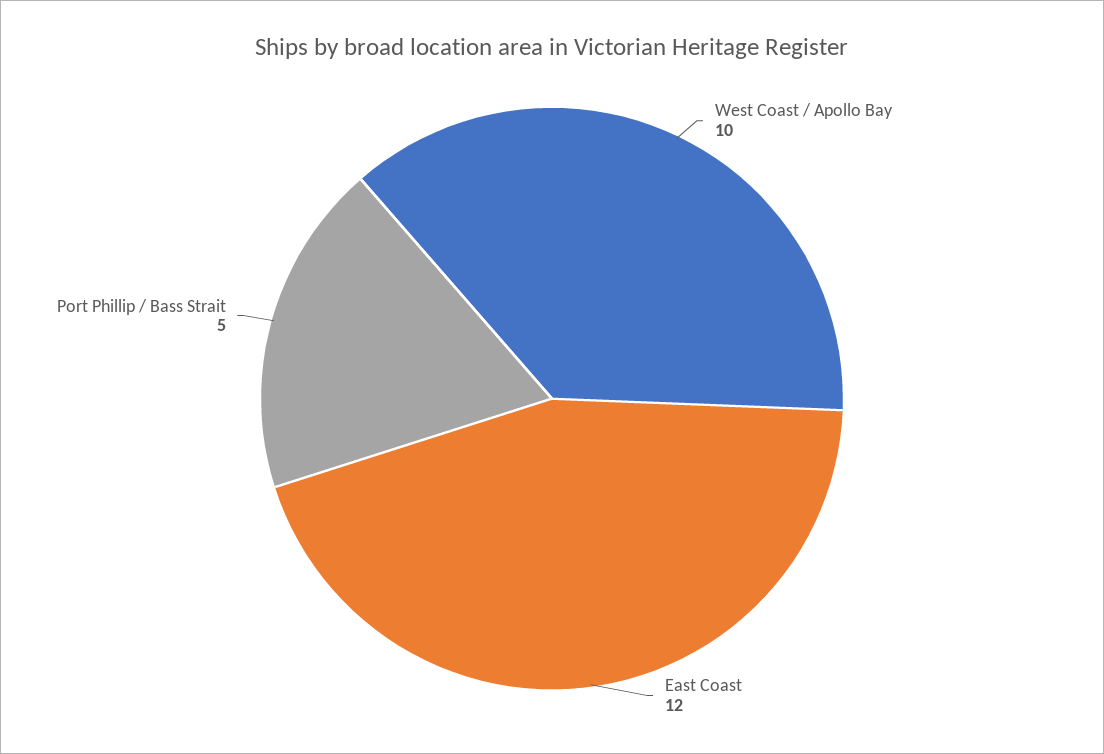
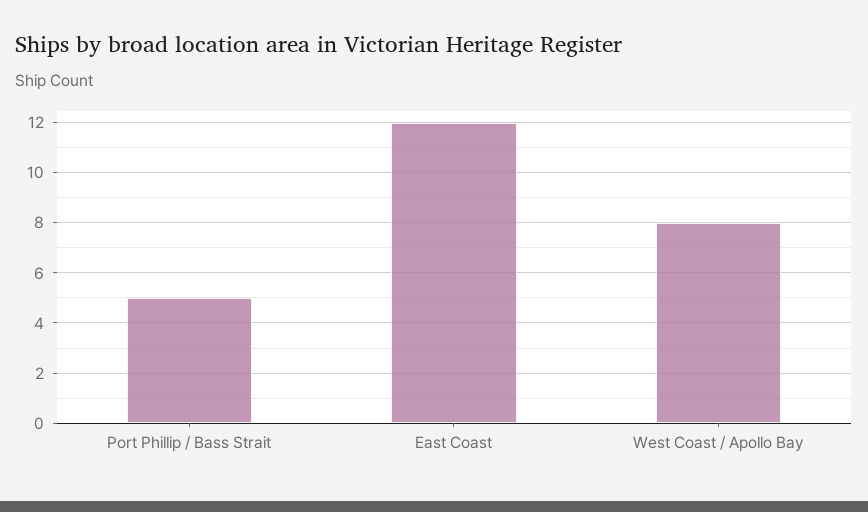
  {
-   "West Coast / Apollo Bay": 10,
+   "West Coast / Apollo Bay": 8,
    "East Coast": 12,
    "Port Phillip / Bass Strait": 5
  }

